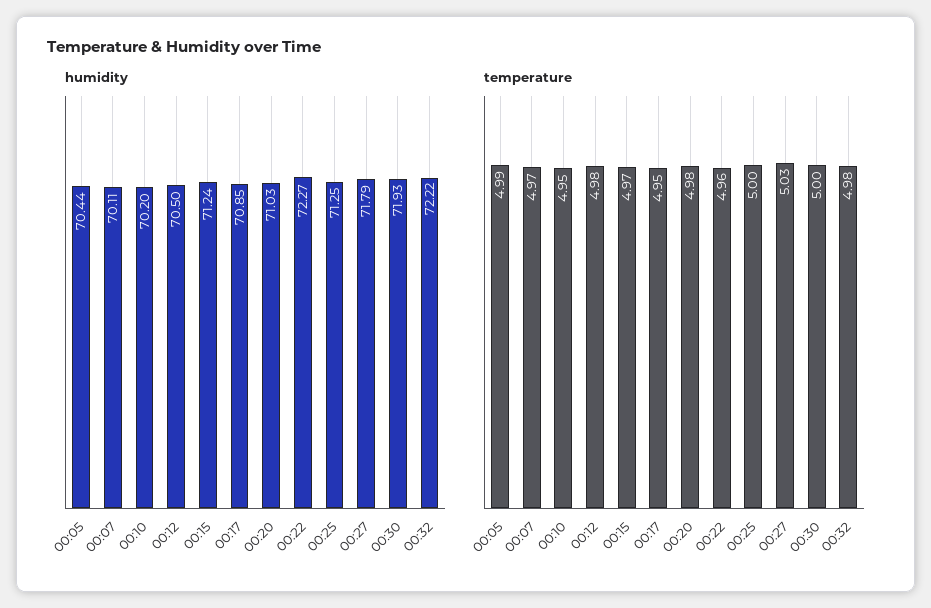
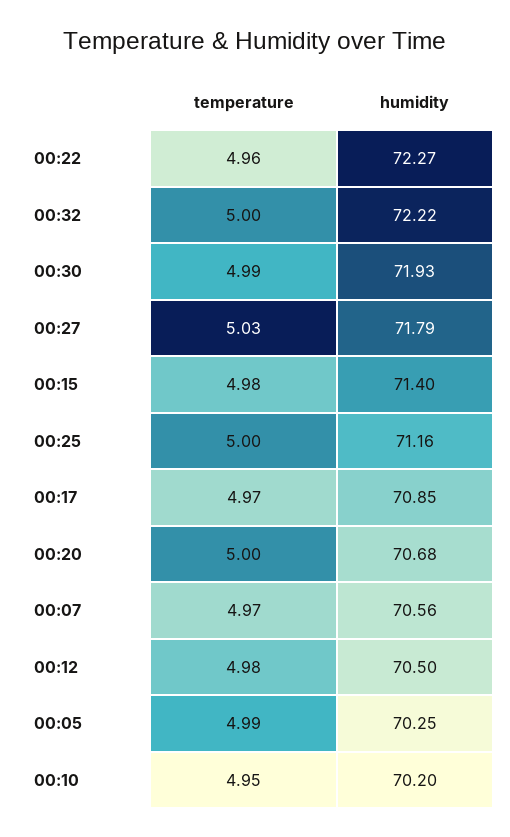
  {
    "humidity": {
-     "00:05": 70.44,
+     "00:05": 70.25,
-     "00:07": 70.11,
+     "00:07": 70.56,
      "00:10": 70.2,
      "00:12": 70.5,
-     "00:15": 71.24,
+     "00:15": 71.4,
      "00:17": 70.85,
-     "00:20": 71.03,
+     "00:20": 70.68,
      "00:22": 72.27,
-     "00:25": 71.25,
+     "00:25": 71.16,
      "00:27": 71.79,
      "00:30": 71.93,
      "00:32": 72.22
    },
    "temperature": {
      "00:05": 4.99,
      "00:07": 4.97,
      "00:10": 4.95,
      "00:12": 4.98,
-     "00:15": 4.97,
+     "00:15": 4.98,
-     "00:17": 4.95,
+     "00:17": 4.97,
-     "00:20": 4.98,
+     "00:20": 5,
      "00:22": 4.96,
      "00:25": 5,
      "00:27": 5.03,
-     "00:30": 5,
+     "00:30": 4.99,
-     "00:32": 4.98
+     "00:32": 5
    }
  }

